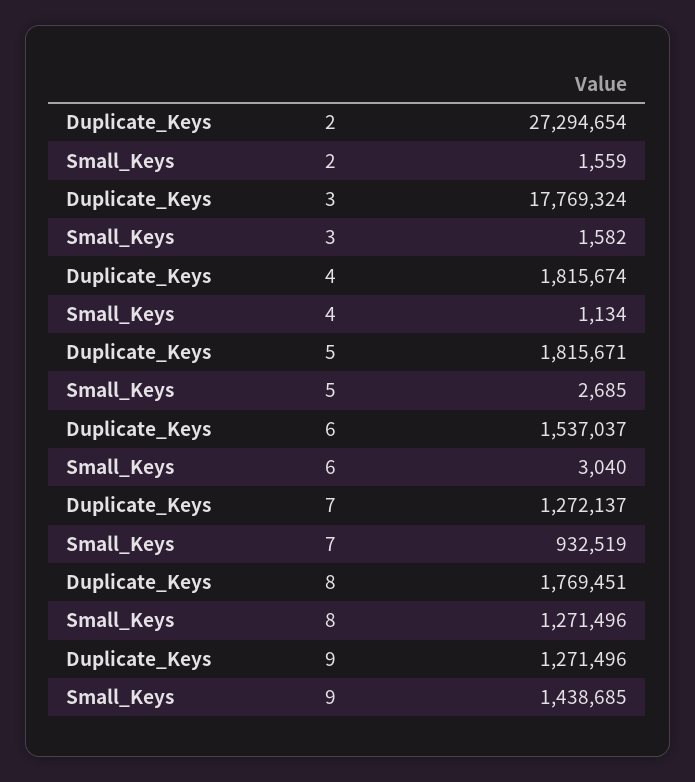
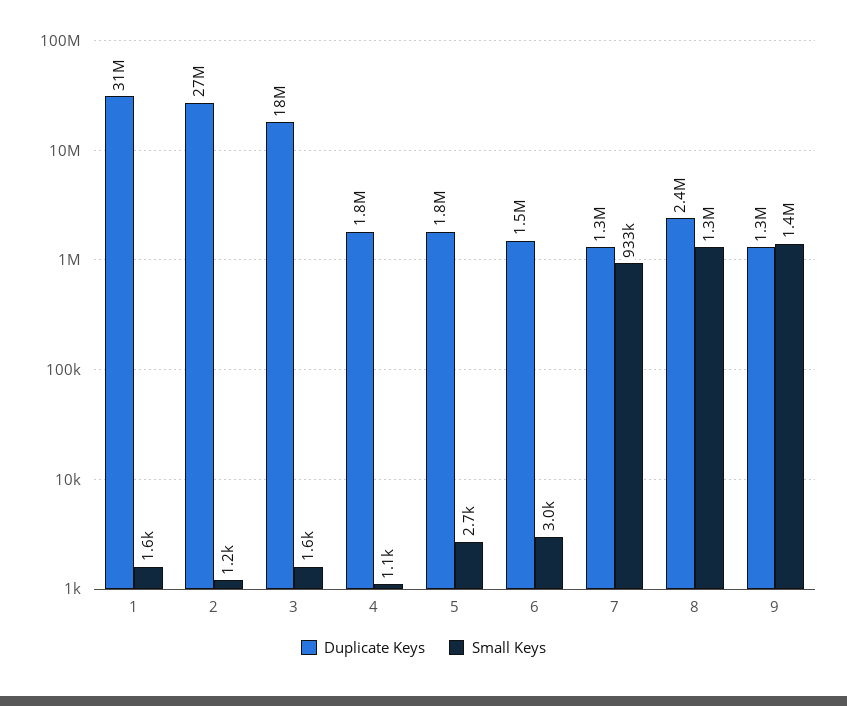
  {
    "Duplicate_Keys": {
      "2": 27294654,
      "3": 17769324,
      "4": 1815674,
      "5": 1815671,
      "6": 1537037,
      "7": 1272137,
-     "8": 1769451,
+     "8": 2400000,
-     "9": 1271496
+     "9": 1271496,
+     "1": 31000000
    },
    "Small_Keys": {
-     "2": 1559,
+     "2": 1200,
      "3": 1582,
      "4": 1134,
      "5": 2685,
      "6": 3040,
      "7": 932519,
      "8": 1271496,
-     "9": 1438685
+     "9": 1438685,
+     "1": 1600
    }
  }

